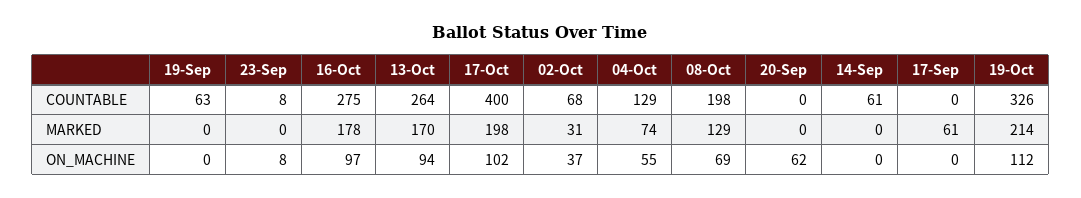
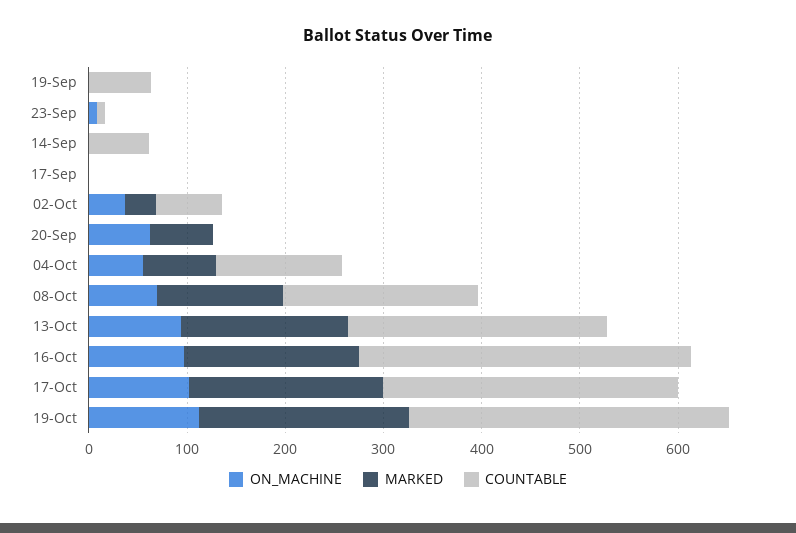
  {
    "COUNTABLE": {
      "19-Sep": 63,
      "23-Sep": 8,
-     "16-Oct": 275,
+     "16-Oct": 340,
      "13-Oct": 264,
-     "17-Oct": 400,
+     "17-Oct": 300,
      "02-Oct": 68,
      "04-Oct": 129,
      "08-Oct": 198,
      "20-Sep": 0,
      "14-Sep": 61,
      "17-Sep": 0,
      "19-Oct": 326
    },
    "MARKED": {
      "19-Sep": 0,
      "23-Sep": 0,
      "16-Oct": 178,
      "13-Oct": 170,
      "17-Oct": 198,
      "02-Oct": 31,
      "04-Oct": 74,
      "08-Oct": 129,
-     "20-Sep": 0,
+     "20-Sep": 60,
      "14-Sep": 0,
-     "17-Sep": 61,
+     "17-Sep": 0,
      "19-Oct": 214
    },
    "ON_MACHINE": {
      "19-Sep": 0,
      "23-Sep": 8,
      "16-Oct": 97,
      "13-Oct": 94,
      "17-Oct": 102,
      "02-Oct": 37,
      "04-Oct": 55,
      "08-Oct": 69,
      "20-Sep": 62,
      "14-Sep": 0,
      "17-Sep": 0,
      "19-Oct": 112
    }
  }

